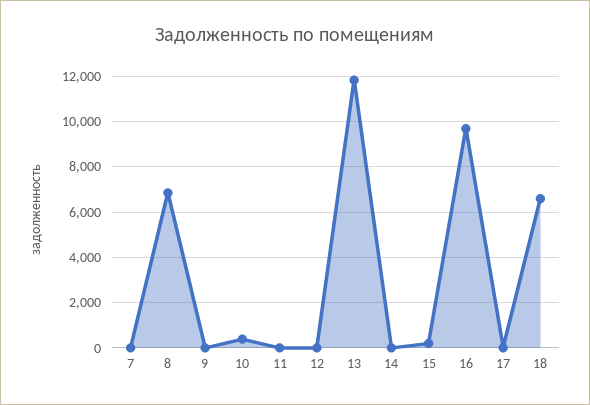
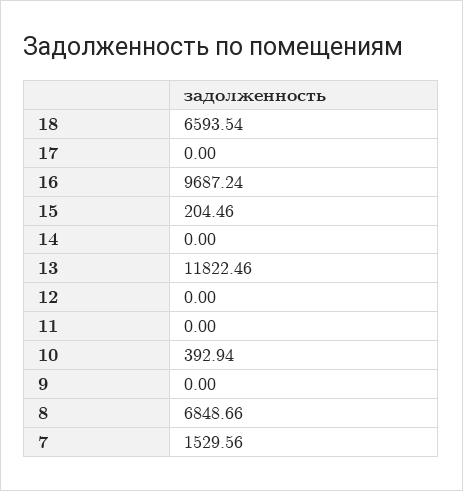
  {
-   "7": 0,
+   "7": 1529.56,
    "8": 6848.66,
    "9": 0,
    "10": 392.94,
    "11": 0,
    "12": 0,
    "13": 11822.46,
    "14": 0,
    "15": 204.46,
    "16": 9687.24,
    "17": 0,
    "18": 6593.54
  }

